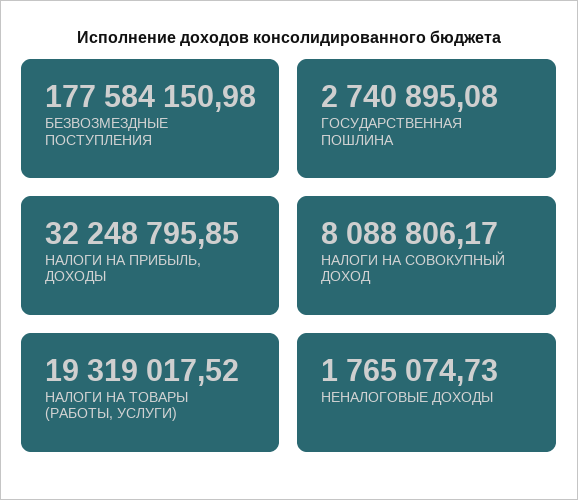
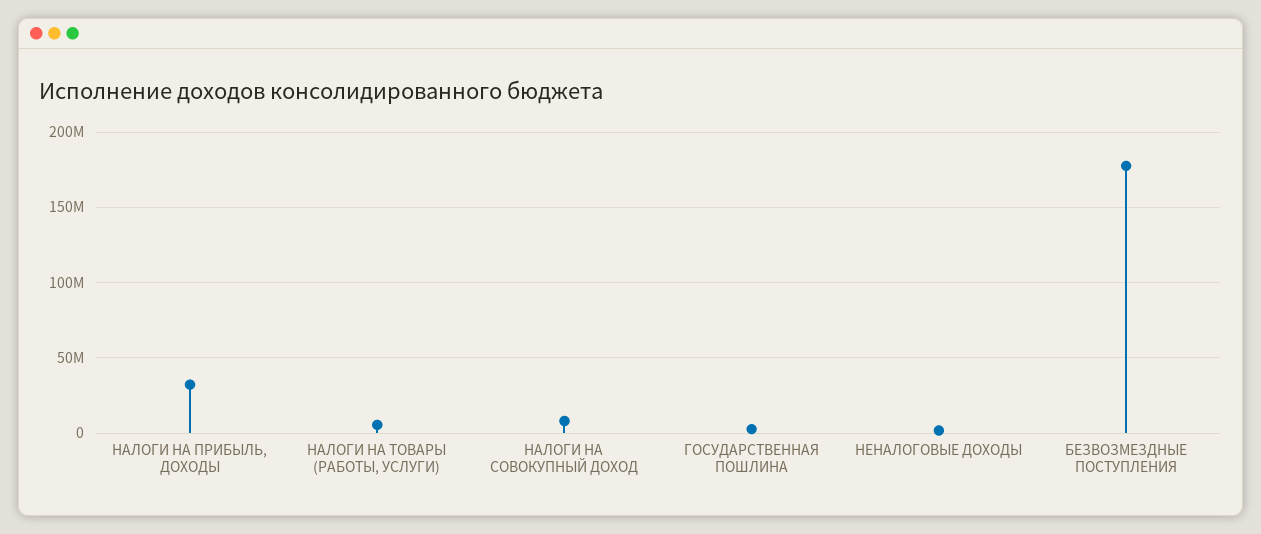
  {
    "БЕЗВОЗМЕЗДНЫЕ ПОСТУПЛЕНИЯ": 177584150.98,
    "ГОСУДАРСТВЕННАЯ ПОШЛИНА": 2740895.08,
    "НАЛОГИ НА ПРИБЫЛЬ, ДОХОДЫ": 32248795.85,
    "НАЛОГИ НА СОВОКУПНЫЙ ДОХОД": 8088806.17,
-   "НАЛОГИ НА ТОВАРЫ (РАБОТЫ, УСЛУГИ)": 19319017.52,
+   "НАЛОГИ НА ТОВАРЫ (РАБОТЫ, УСЛУГИ)": 5000000,
    "НЕНАЛОГОВЫЕ ДОХОДЫ": 1765074.73
  }

